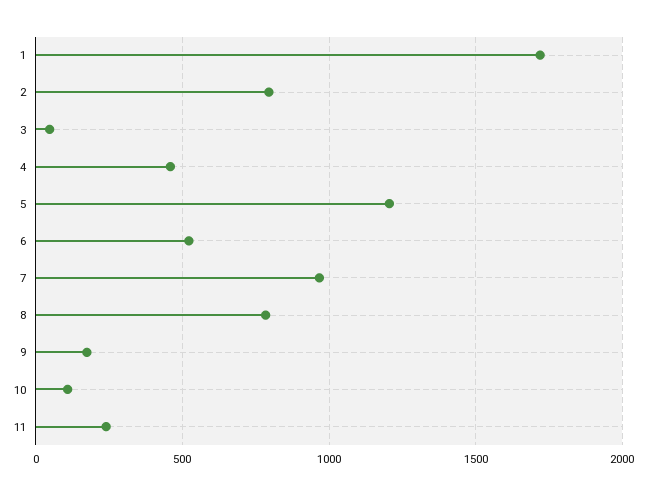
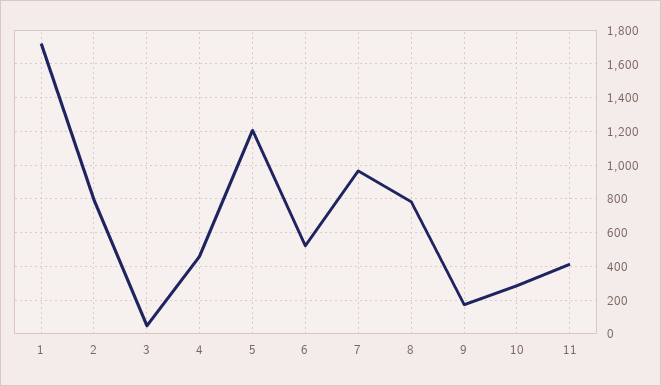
  {
    "1": 1700,
    "2": 800,
    "3": 50,
    "4": 450,
    "5": 1200,
    "6": 500,
    "7": 950,
    "8": 800,
    "9": 150,
-   "10": 100,
+   "10": 300,
-   "11": 250
+   "11": 400
  }

